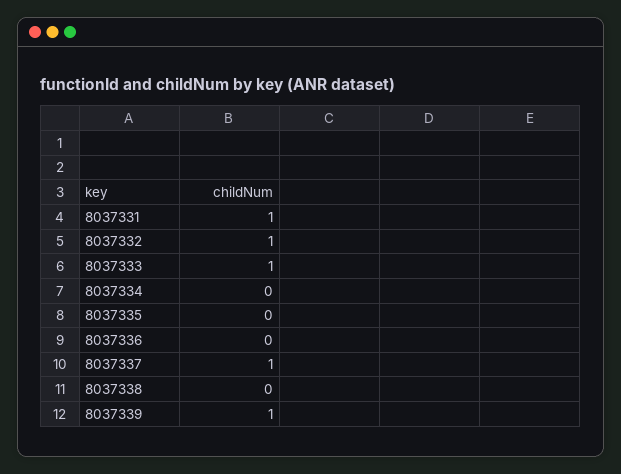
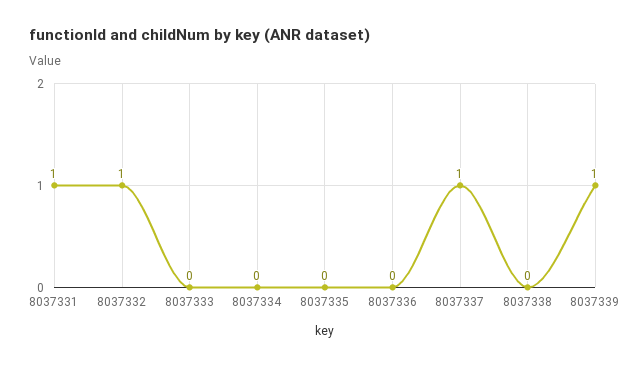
  {
    "8037331": 1,
    "8037332": 1,
-   "8037333": 1,
+   "8037333": 0,
    "8037334": 0,
    "8037335": 0,
    "8037336": 0,
    "8037337": 1,
    "8037338": 0,
    "8037339": 1
  }

